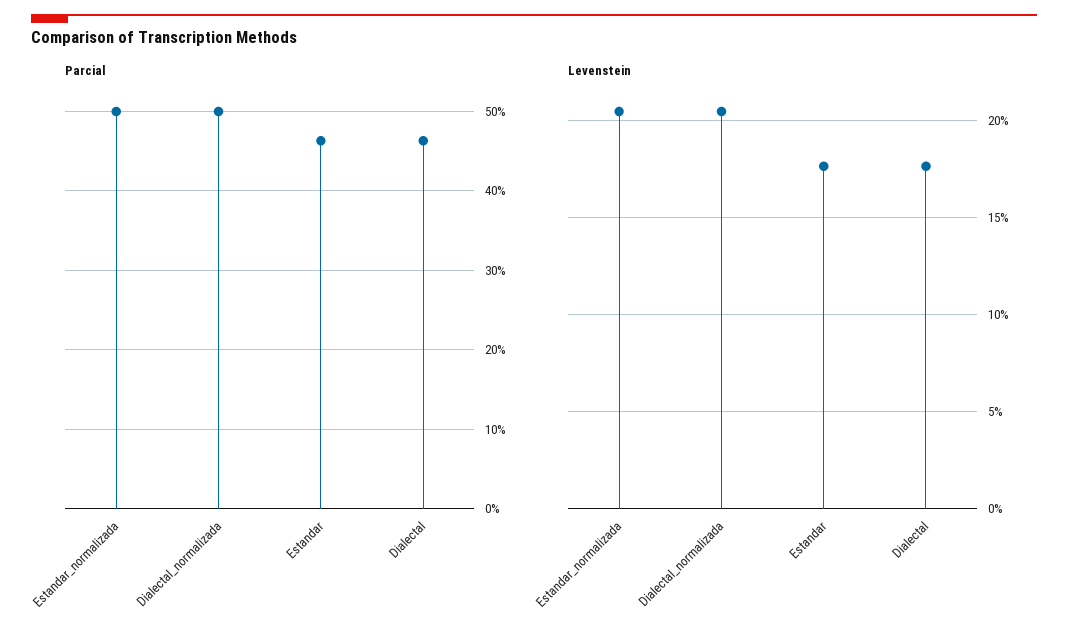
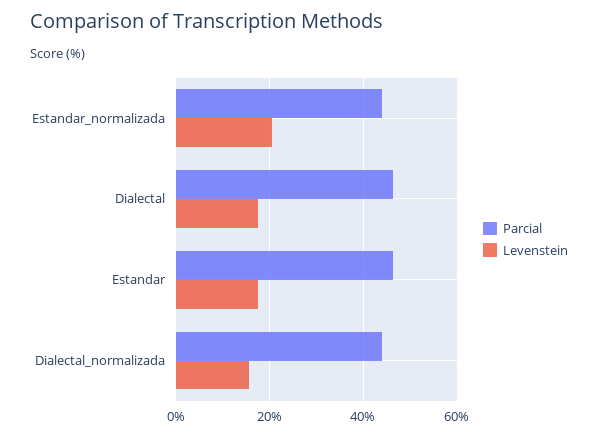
  {
    "Parcial": {
-     "Estandar_normalizada": 50,
+     "Estandar_normalizada": 44,
-     "Dialectal_normalizada": 50,
+     "Dialectal_normalizada": 44,
      "Estandar": 46,
      "Dialectal": 46
    },
    "Levenstein": {
      "Estandar_normalizada": 20.5,
-     "Dialectal_normalizada": 20.5,
+     "Dialectal_normalizada": 16,
      "Estandar": 17.5,
      "Dialectal": 17.5
    }
  }

